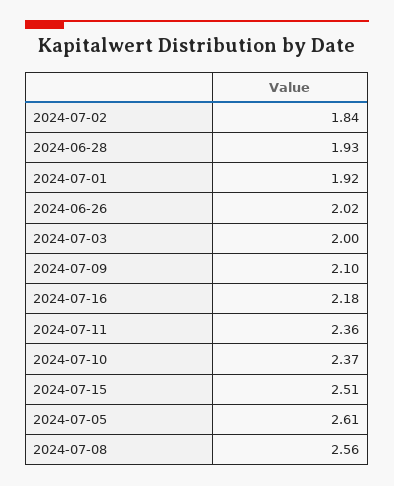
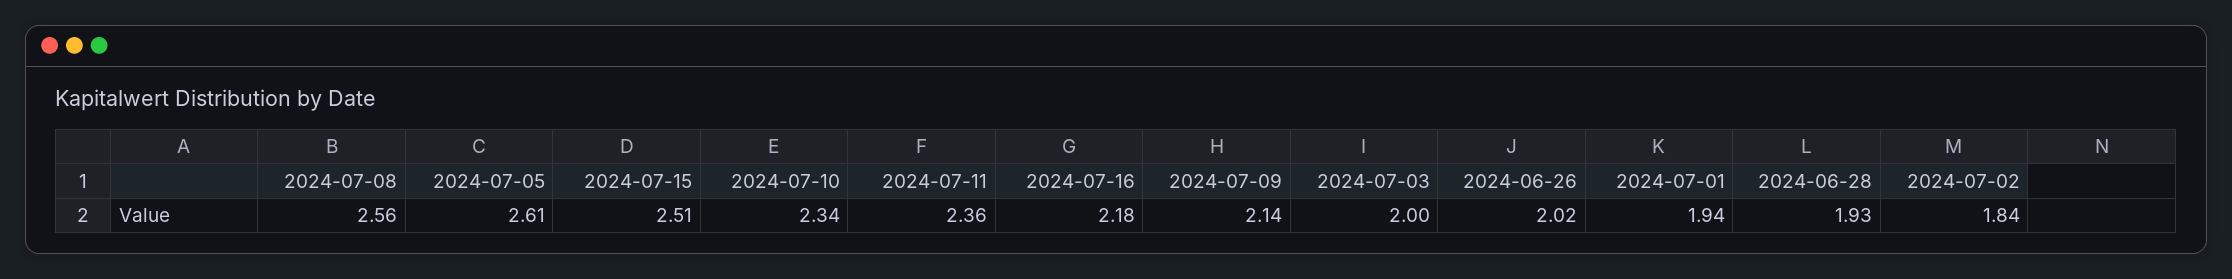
  {
    "2024-07-02": 1.84,
    "2024-06-28": 1.93,
-   "2024-07-01": 1.92,
+   "2024-07-01": 1.94,
    "2024-06-26": 2.02,
    "2024-07-03": 2,
-   "2024-07-09": 2.1,
+   "2024-07-09": 2.14,
    "2024-07-16": 2.18,
    "2024-07-11": 2.36,
-   "2024-07-10": 2.37,
+   "2024-07-10": 2.34,
    "2024-07-15": 2.51,
    "2024-07-05": 2.61,
    "2024-07-08": 2.56
  }

